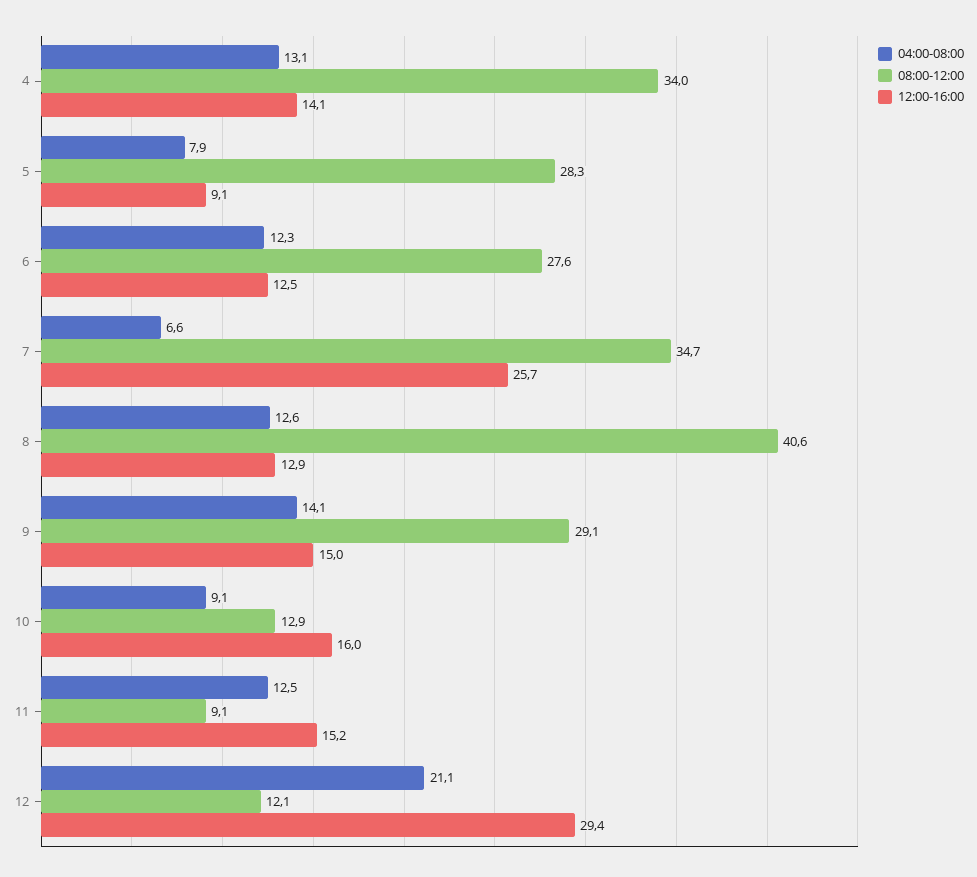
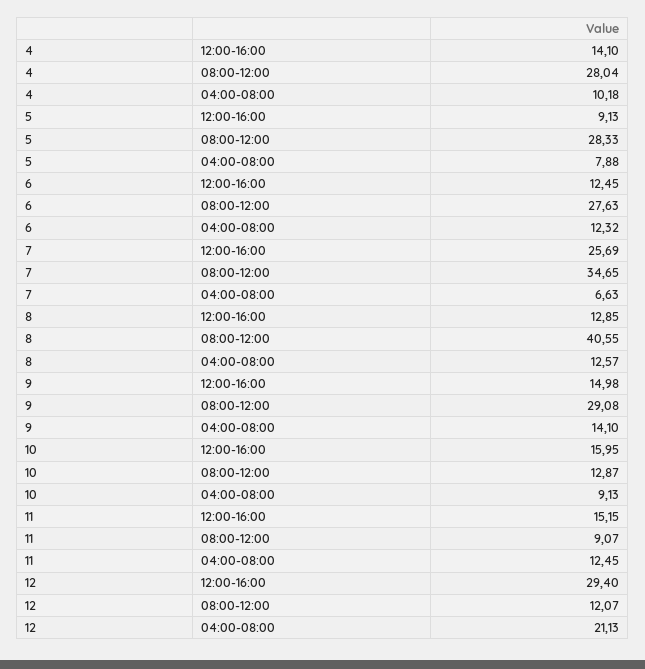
  {
    "04:00-08:00": {
-     "4": 13.1,
+     "4": 10.18,
      "5": 7.88,
      "6": 12.32,
      "7": 6.63,
      "8": 12.57,
      "9": 14.1,
      "10": 9.13,
      "11": 12.45,
      "12": 21.13
    },
    "08:00-12:00": {
-     "4": 34,
+     "4": 28.04,
      "5": 28.33,
      "6": 27.63,
      "7": 34.65,
      "8": 40.55,
      "9": 29.08,
      "10": 12.87,
      "11": 9.07,
      "12": 12.07
    },
    "12:00-16:00": {
      "4": 14.1,
      "5": 9.13,
      "6": 12.45,
      "7": 25.69,
      "8": 12.85,
      "9": 14.98,
      "10": 15.95,
      "11": 15.15,
      "12": 29.4
    }
  }

